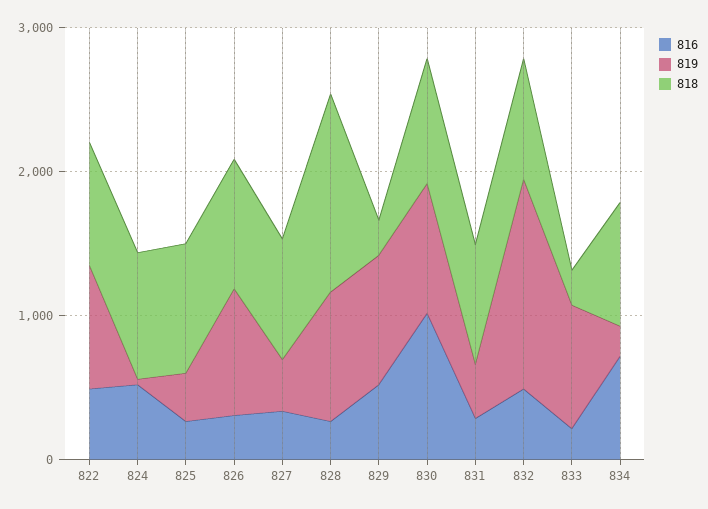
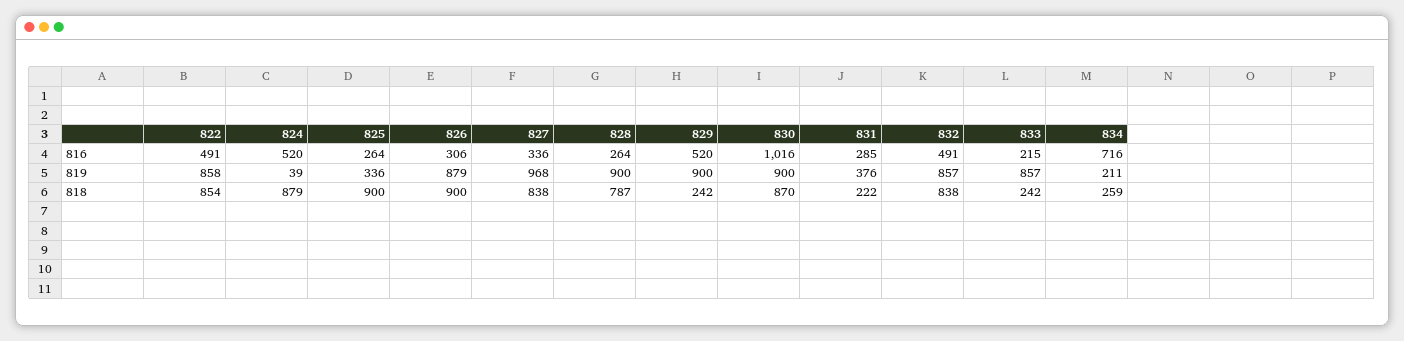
  {
    "816": {
      "822": 491,
      "824": 520,
      "825": 264,
      "826": 306,
      "827": 336,
      "828": 264,
      "829": 520,
      "830": 1016,
      "831": 285,
      "832": 491,
      "833": 215,
      "834": 716
    },
    "819": {
      "822": 858,
      "824": 39,
      "825": 336,
      "826": 879,
-     "827": 400,
+     "827": 968,
      "828": 900,
      "829": 900,
      "830": 900,
      "831": 376,
-     "832": 1400,
+     "832": 857,
      "833": 857,
      "834": 211
    },
    "818": {
      "822": 854,
      "824": 879,
      "825": 900,
      "826": 900,
      "827": 838,
-     "828": 1400,
+     "828": 787,
      "829": 242,
      "830": 870,
-     "831": 800,
+     "831": 222,
      "832": 838,
      "833": 242,
-     "834": 800
+     "834": 259
    }
  }

